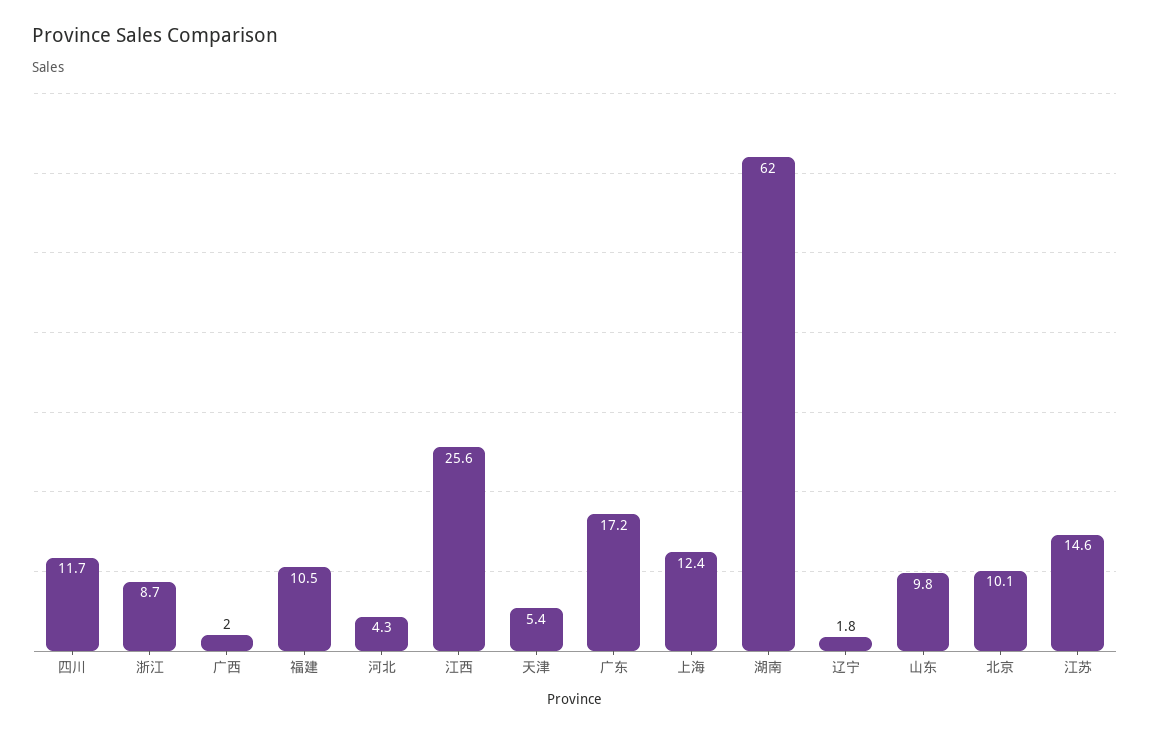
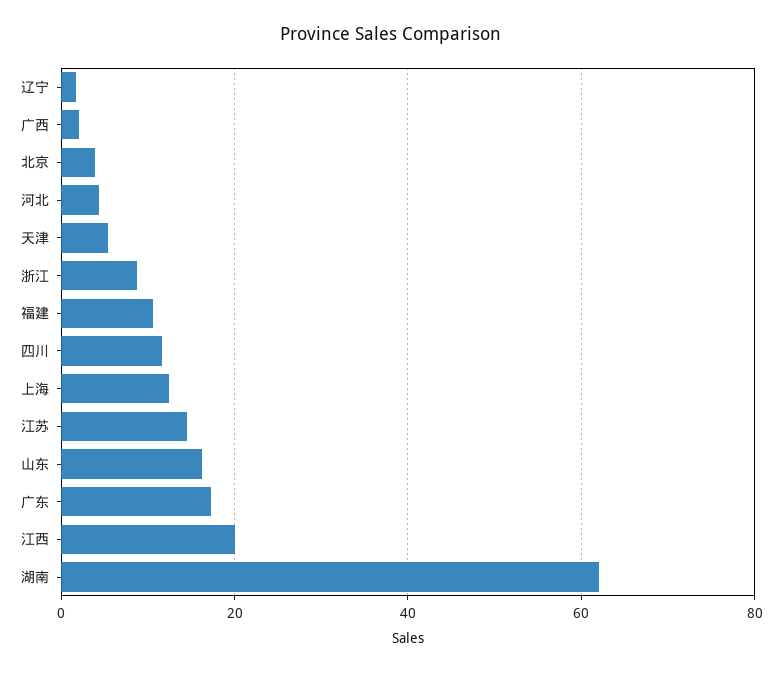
  {
    "四川": 11.7,
    "浙江": 8.7,
    "广西": 2,
    "福建": 10.5,
    "河北": 4.3,
-   "江西": 25.6,
+   "江西": 20,
    "天津": 5.4,
    "广东": 17.2,
    "上海": 12.4,
    "湖南": 62,
    "辽宁": 1.8,
-   "山东": 9.8,
+   "山东": 16,
-   "北京": 10.1,
+   "北京": 4,
    "江苏": 14.6
  }

